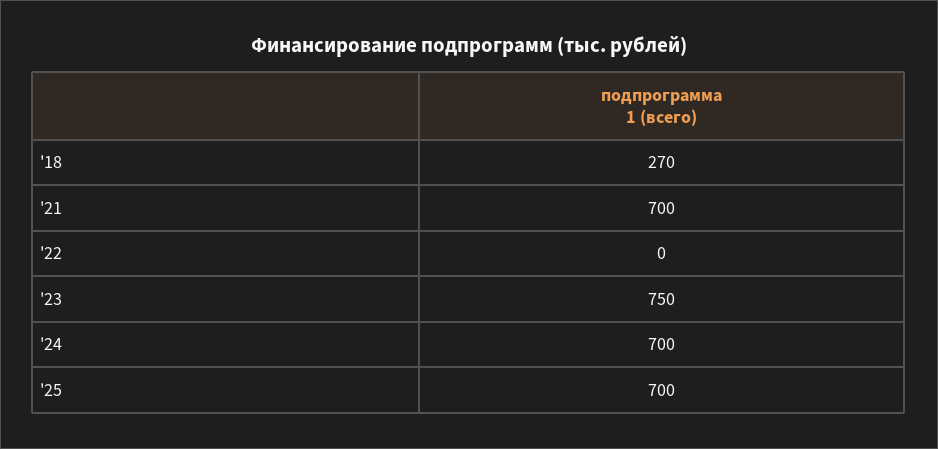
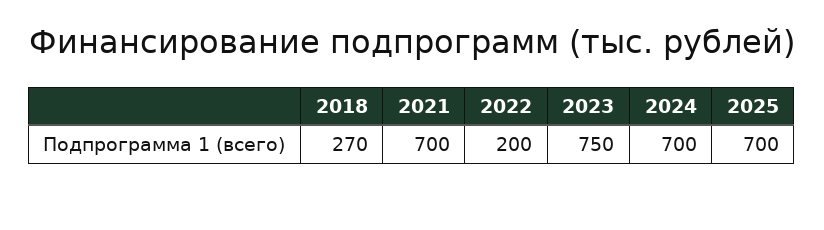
  {
    "'18": 270,
    "'21": 700,
-   "'22": 0,
+   "'22": 200,
    "'23": 750,
    "'24": 700,
    "'25": 700
  }

